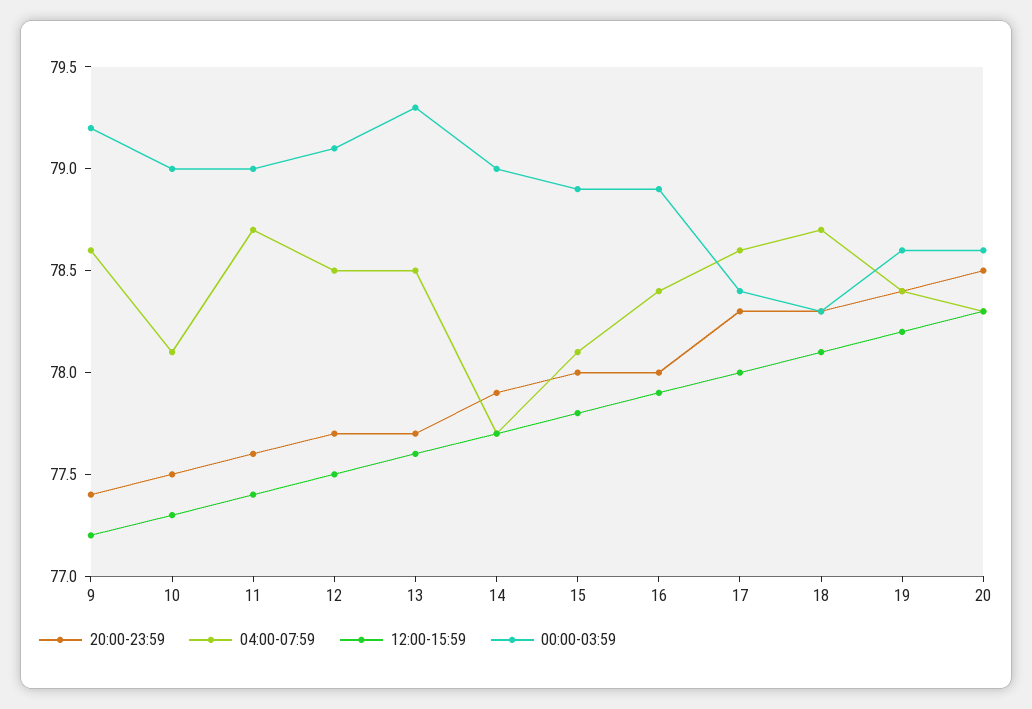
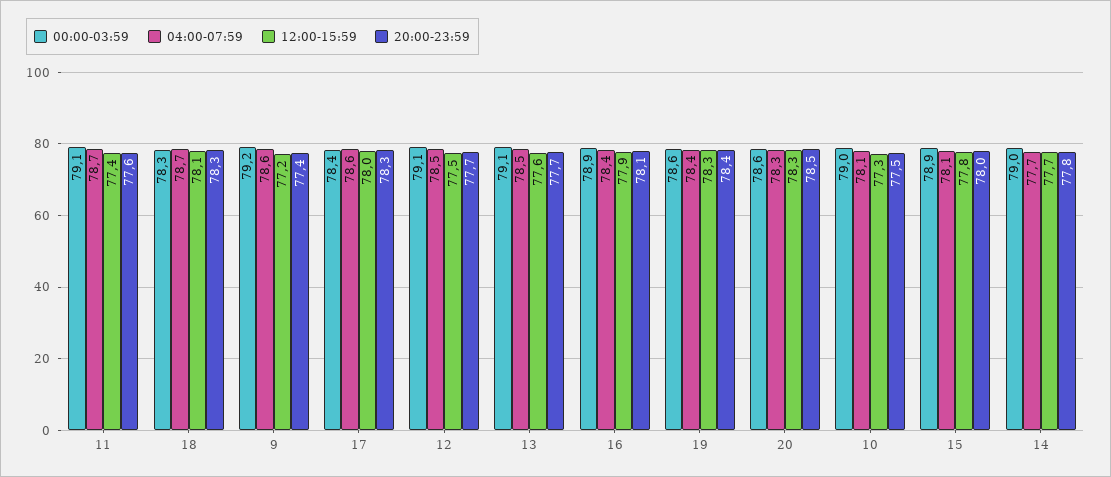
  {
    "20:00-23:59": {
      "9": 77.4,
      "10": 77.5,
      "11": 77.6,
      "12": 77.7,
      "13": 77.7,
-     "14": 77.9,
+     "14": 77.8,
      "15": 78,
-     "16": 78,
+     "16": 78.1,
      "17": 78.3,
      "18": 78.3,
      "19": 78.4,
      "20": 78.5
    },
    "04:00-07:59": {
      "9": 78.6,
      "10": 78.1,
      "11": 78.7,
      "12": 78.5,
      "13": 78.5,
      "14": 77.7,
      "15": 78.1,
      "16": 78.4,
      "17": 78.6,
      "18": 78.7,
      "19": 78.4,
      "20": 78.3
    },
    "12:00-15:59": {
      "9": 77.2,
      "10": 77.3,
      "11": 77.4,
      "12": 77.5,
      "13": 77.6,
      "14": 77.7,
      "15": 77.8,
      "16": 77.9,
      "17": 78,
      "18": 78.1,
-     "19": 78.2,
+     "19": 78.3,
      "20": 78.3
    },
    "00:00-03:59": {
      "9": 79.2,
      "10": 79,
-     "11": 79,
+     "11": 79.1,
      "12": 79.1,
-     "13": 79.3,
+     "13": 79.1,
      "14": 79,
      "15": 78.9,
      "16": 78.9,
      "17": 78.4,
      "18": 78.3,
      "19": 78.6,
      "20": 78.6
    }
  }

